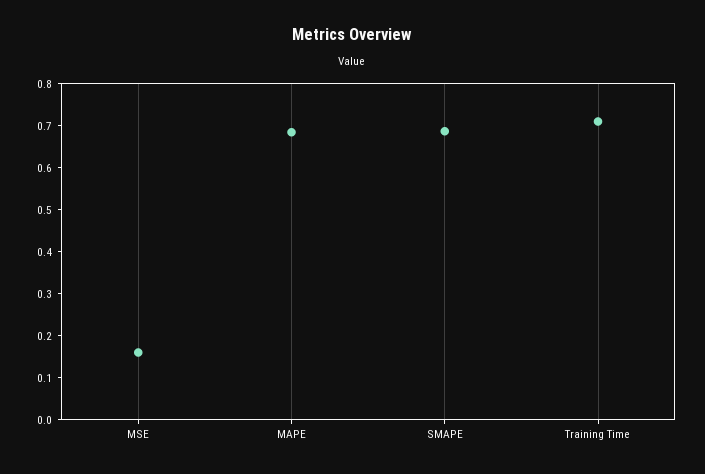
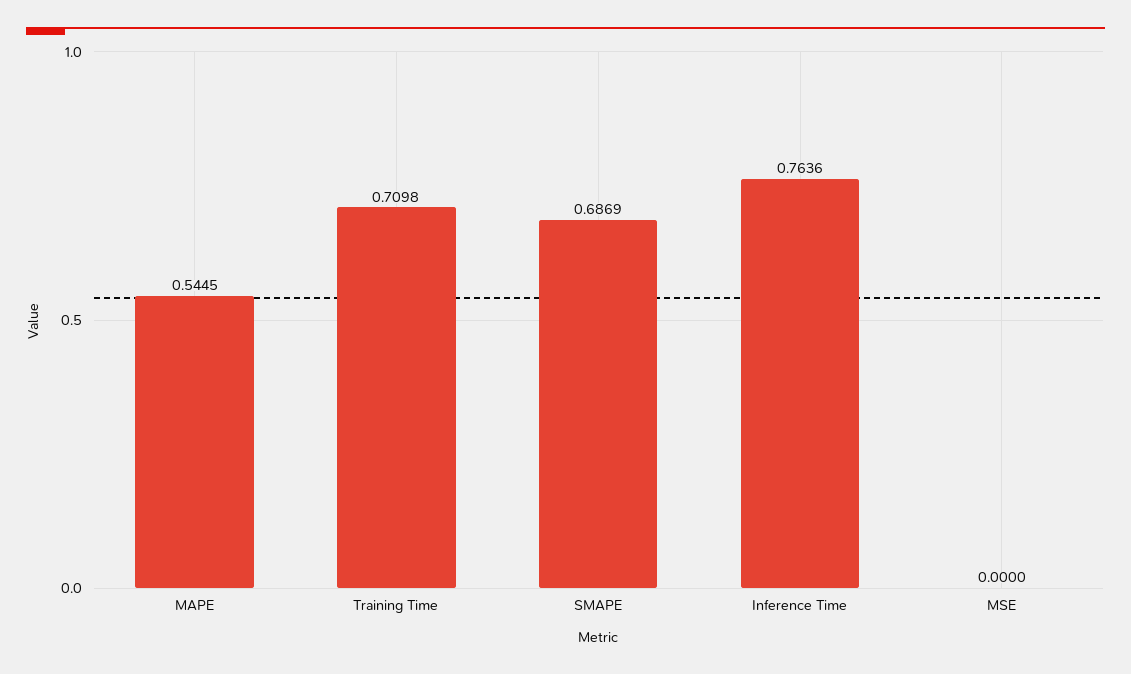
  {
-   "MSE": 0.16,
+   "MSE": 0,
-   "MAPE": 0.68,
+   "MAPE": 0.5445,
    "SMAPE": 0.6869,
-   "Training Time": 0.7098
+   "Training Time": 0.7098,
+   "Inference Time": 0.7636
  }

